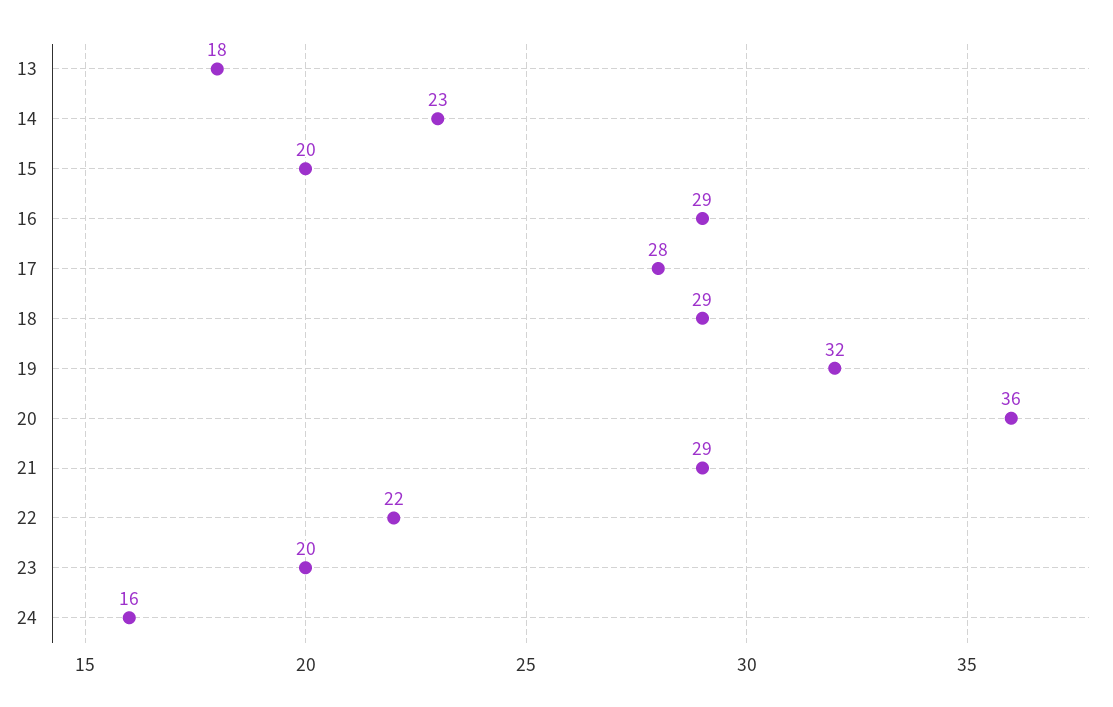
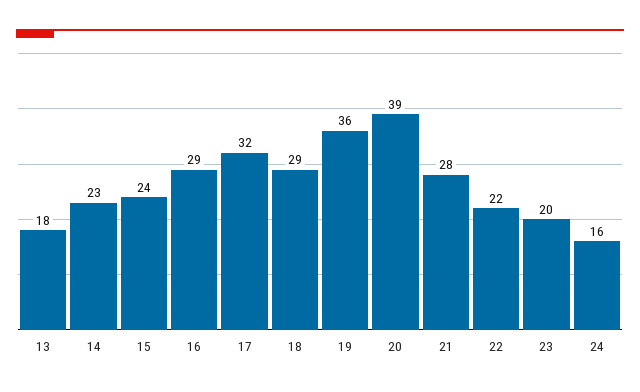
  {
    "13": 18,
    "14": 23,
-   "15": 20,
+   "15": 24,
    "16": 29,
-   "17": 28,
+   "17": 32,
    "18": 29,
-   "19": 32,
+   "19": 36,
-   "20": 36,
+   "20": 39,
-   "21": 29,
+   "21": 28,
    "22": 22,
    "23": 20,
    "24": 16
  }

